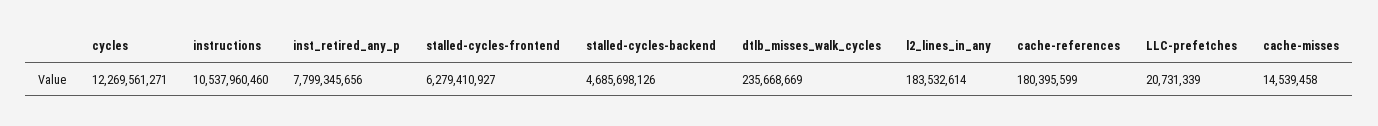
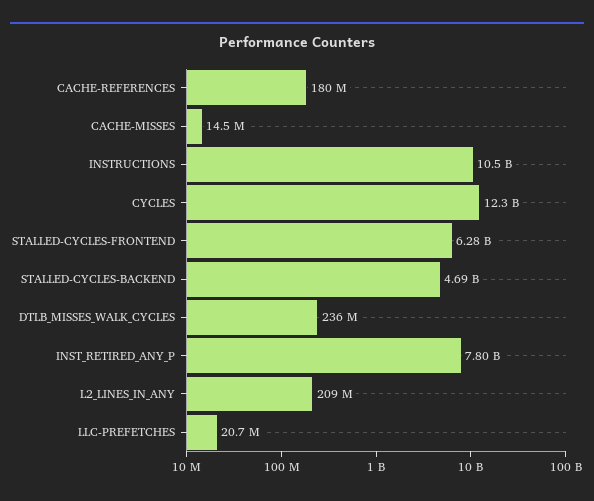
  {
    "cycles": 12269561271,
    "instructions": 10537960460,
    "inst_retired_any_p": 7799345656,
    "stalled-cycles-frontend": 6279410927,
    "stalled-cycles-backend": 4685698126,
    "dtlb_misses_walk_cycles": 235668669,
-   "l2_lines_in_any": 183532614,
+   "l2_lines_in_any": 209000000,
    "cache-references": 180395599,
    "LLC-prefetches": 20731339,
    "cache-misses": 14539458
  }

